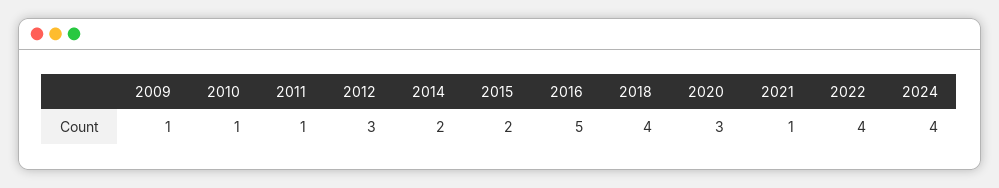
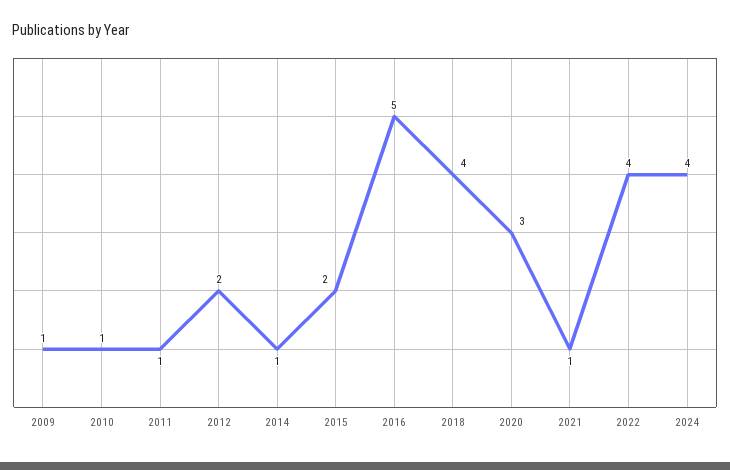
  {
    "2009": 1,
    "2010": 1,
    "2011": 1,
-   "2012": 3,
+   "2012": 2,
-   "2014": 2,
+   "2014": 1,
    "2015": 2,
    "2016": 5,
    "2018": 4,
    "2020": 3,
    "2021": 1,
    "2022": 4,
    "2024": 4
  }

